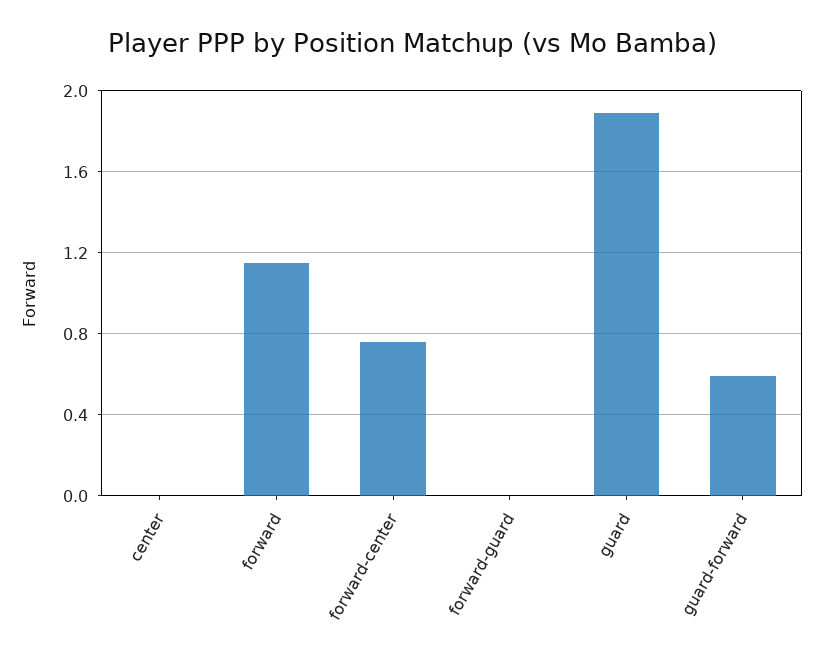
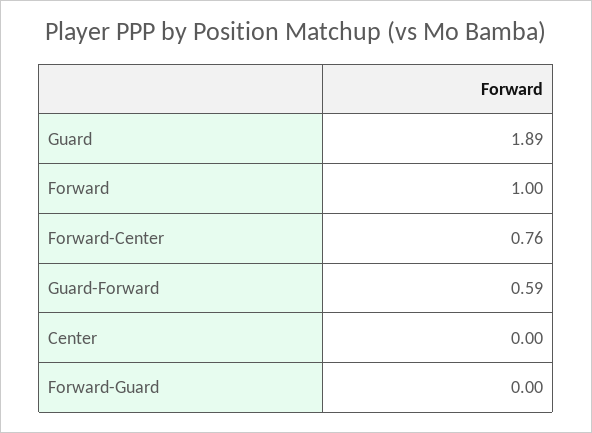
  {
    "center": 0,
-   "forward": 1.15,
+   "forward": 1,
    "forward-center": 0.76,
    "forward-guard": 0,
    "guard": 1.89,
    "guard-forward": 0.59
  }

